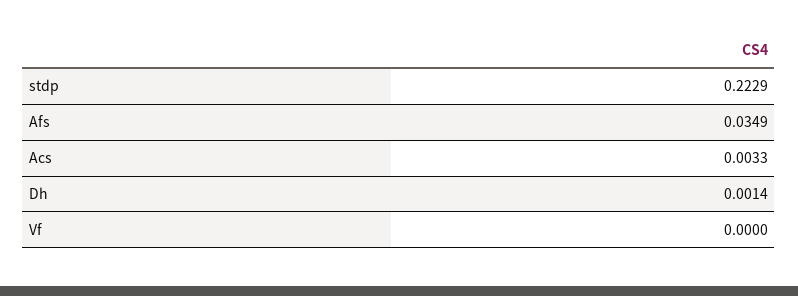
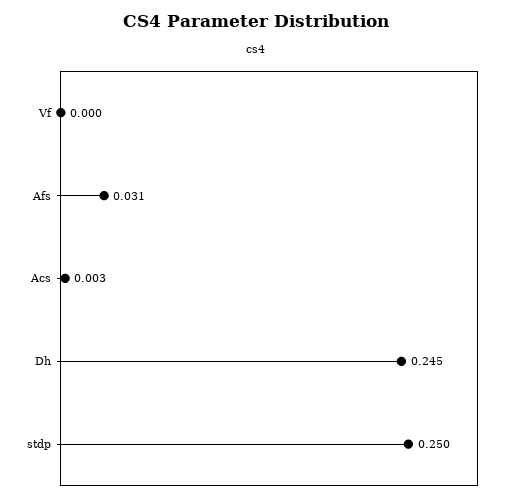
  {
-   "stdp": 0.2229,
+   "stdp": 0.25,
-   "Afs": 0.0349,
+   "Afs": 0.031,
    "Acs": 0.0033,
-   "Dh": 0.0014,
+   "Dh": 0.245,
    "Vf": 0
  }

